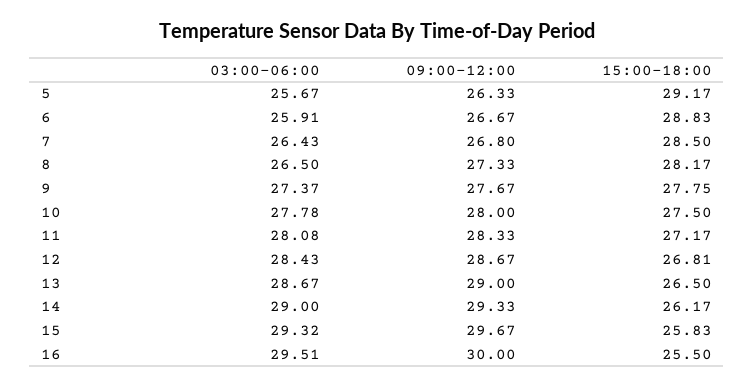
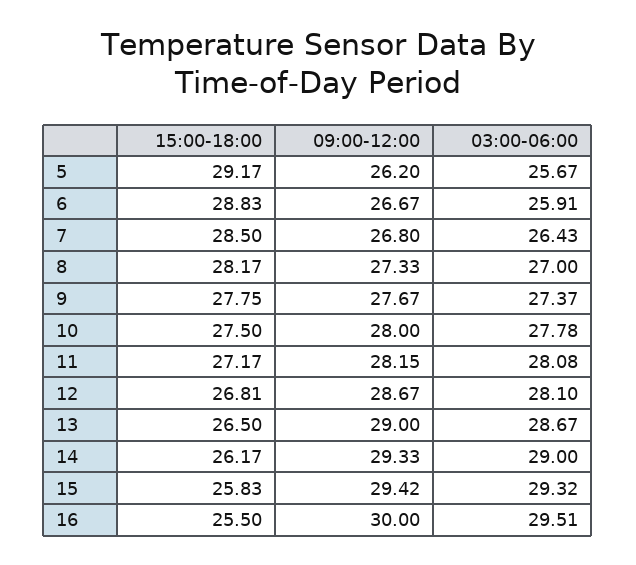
  {
    "03:00-06:00": {
      "5": 25.67,
      "6": 25.91,
      "7": 26.43,
-     "8": 26.5,
+     "8": 27,
      "9": 27.37,
      "10": 27.78,
      "11": 28.08,
-     "12": 28.43,
+     "12": 28.1,
      "13": 28.67,
      "14": 29,
      "15": 29.32,
      "16": 29.51
    },
    "09:00-12:00": {
-     "5": 26.33,
+     "5": 26.2,
      "6": 26.67,
      "7": 26.8,
      "8": 27.33,
      "9": 27.67,
      "10": 28,
-     "11": 28.33,
+     "11": 28.15,
      "12": 28.67,
      "13": 29,
      "14": 29.33,
-     "15": 29.67,
+     "15": 29.42,
      "16": 30
    },
    "15:00-18:00": {
      "5": 29.17,
      "6": 28.83,
      "7": 28.5,
      "8": 28.17,
      "9": 27.75,
      "10": 27.5,
      "11": 27.17,
      "12": 26.81,
      "13": 26.5,
      "14": 26.17,
      "15": 25.83,
      "16": 25.5
    }
  }

